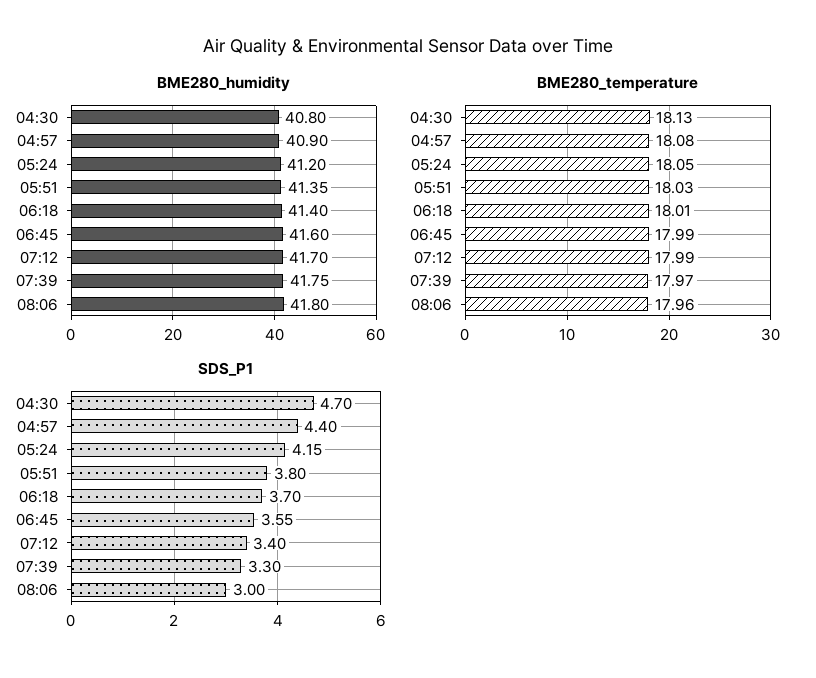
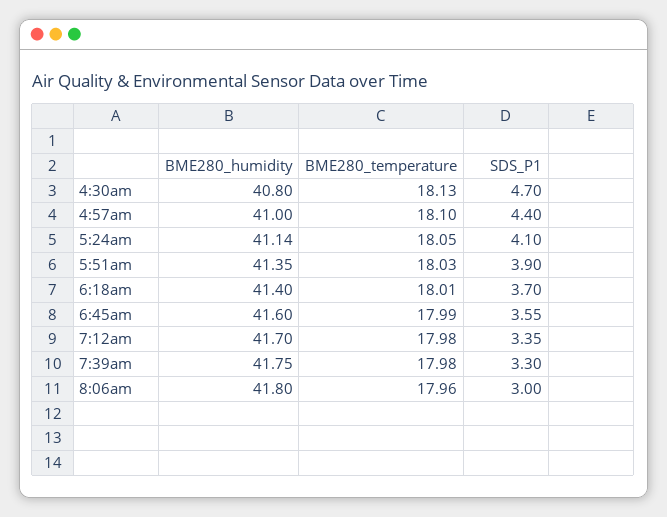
  {
    "BME280_humidity": {
      "04:30": 40.8,
-     "04:57": 40.9,
+     "04:57": 41,
-     "05:24": 41.2,
+     "05:24": 41.14,
      "05:51": 41.35,
      "06:18": 41.4,
      "06:45": 41.6,
      "07:12": 41.7,
      "07:39": 41.75,
      "08:06": 41.8
    },
    "BME280_temperature": {
      "04:30": 18.13,
-     "04:57": 18.08,
+     "04:57": 18.1,
      "05:24": 18.05,
      "05:51": 18.03,
      "06:18": 18.01,
      "06:45": 17.99,
-     "07:12": 17.99,
+     "07:12": 17.98,
-     "07:39": 17.97,
+     "07:39": 17.98,
      "08:06": 17.96
    },
    "SDS_P1": {
      "04:30": 4.7,
      "04:57": 4.4,
-     "05:24": 4.15,
+     "05:24": 4.1,
-     "05:51": 3.8,
+     "05:51": 3.9,
      "06:18": 3.7,
      "06:45": 3.55,
-     "07:12": 3.4,
+     "07:12": 3.35,
      "07:39": 3.3,
      "08:06": 3
    }
  }

